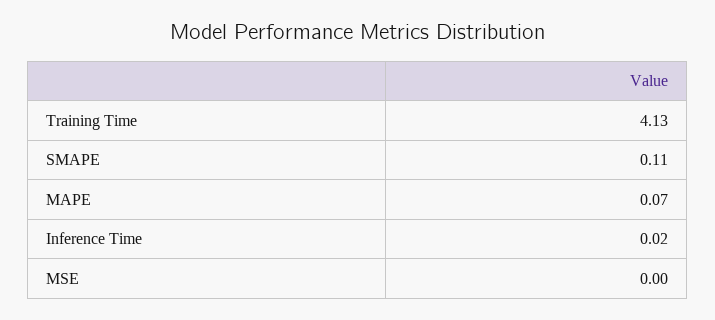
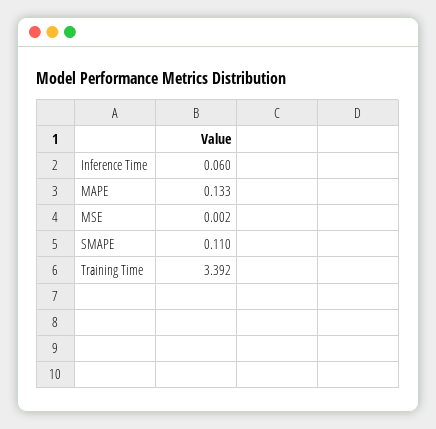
  {
-   "Training Time": 4.13,
+   "Training Time": 3.392,
    "SMAPE": 0.11,
-   "MAPE": 0.07,
+   "MAPE": 0.133,
-   "Inference Time": 0.02,
+   "Inference Time": 0.06,
    "MSE": 0.002
  }

